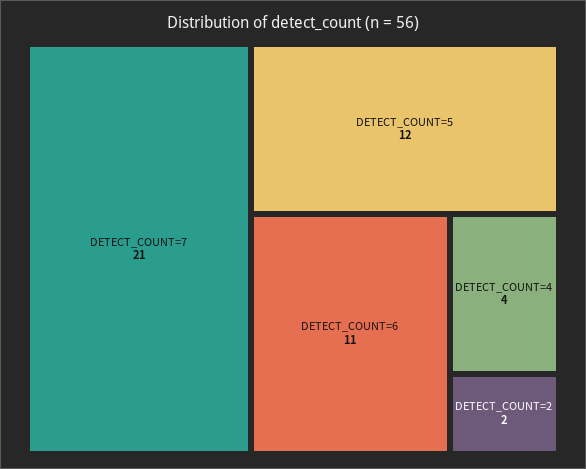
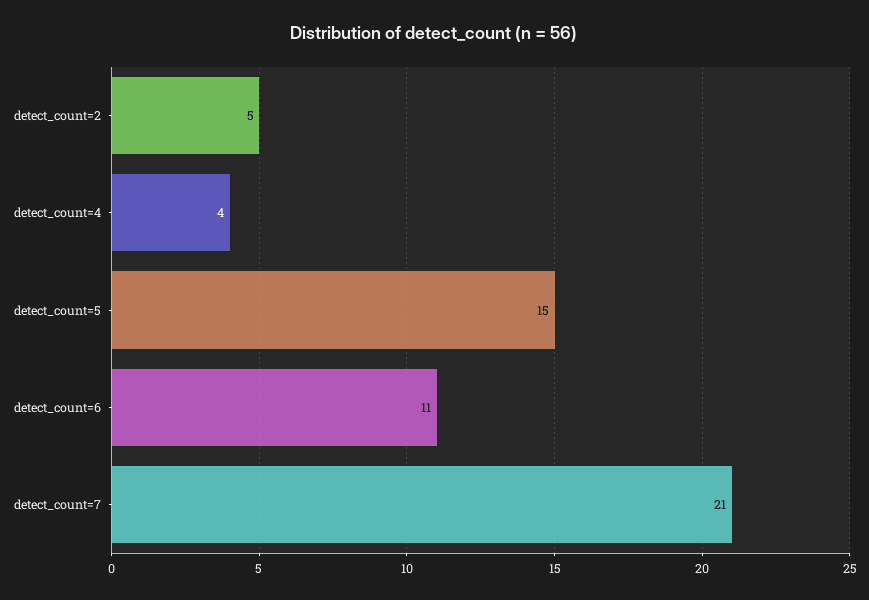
  {
    "DETECT_COUNT=7": 21,
-   "DETECT_COUNT=5": 12,
+   "DETECT_COUNT=5": 15,
    "DETECT_COUNT=6": 11,
    "DETECT_COUNT=4": 4,
-   "DETECT_COUNT=2": 2
+   "DETECT_COUNT=2": 5
  }

